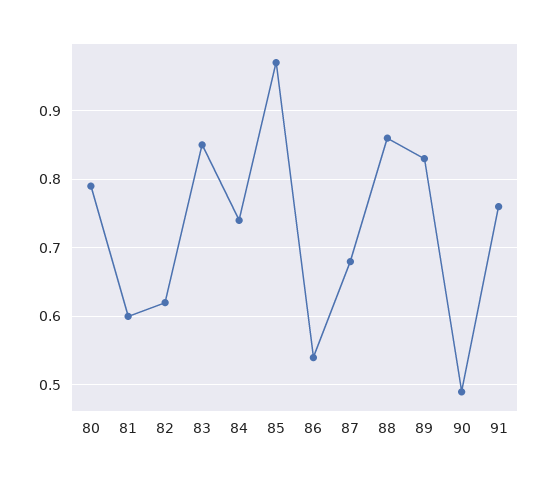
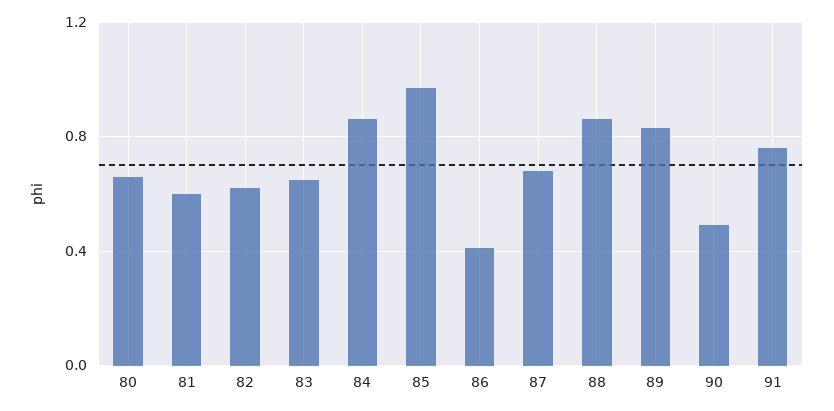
  {
-   "80": 0.79,
+   "80": 0.65,
    "81": 0.6,
    "82": 0.62,
-   "83": 0.85,
+   "83": 0.65,
-   "84": 0.74,
+   "84": 0.85,
    "85": 0.97,
-   "86": 0.54,
+   "86": 0.4,
    "87": 0.68,
    "88": 0.86,
    "89": 0.83,
    "90": 0.49,
    "91": 0.76
  }

